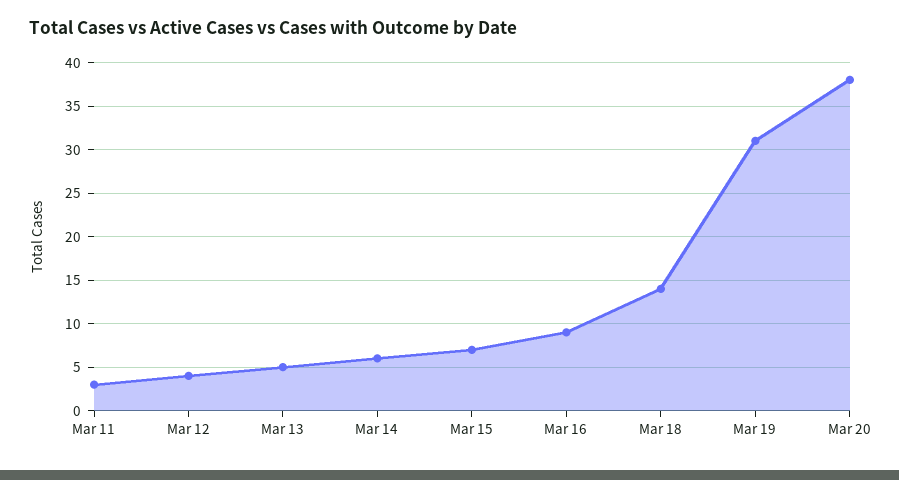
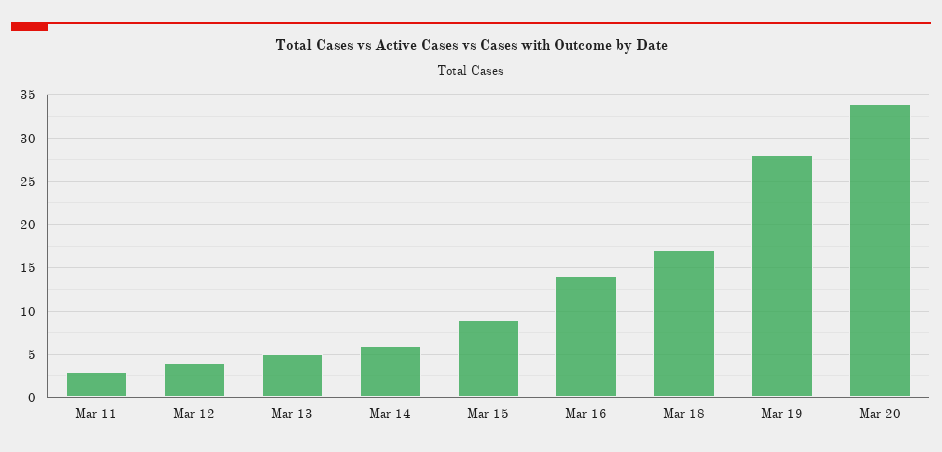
  {
    "Mar 11": 3,
    "Mar 12": 4,
    "Mar 13": 5,
    "Mar 14": 6,
-   "Mar 15": 7,
+   "Mar 15": 9,
-   "Mar 16": 9,
+   "Mar 16": 14,
-   "Mar 18": 14,
+   "Mar 18": 17,
-   "Mar 19": 31,
+   "Mar 19": 28,
-   "Mar 20": 38
+   "Mar 20": 34
  }

